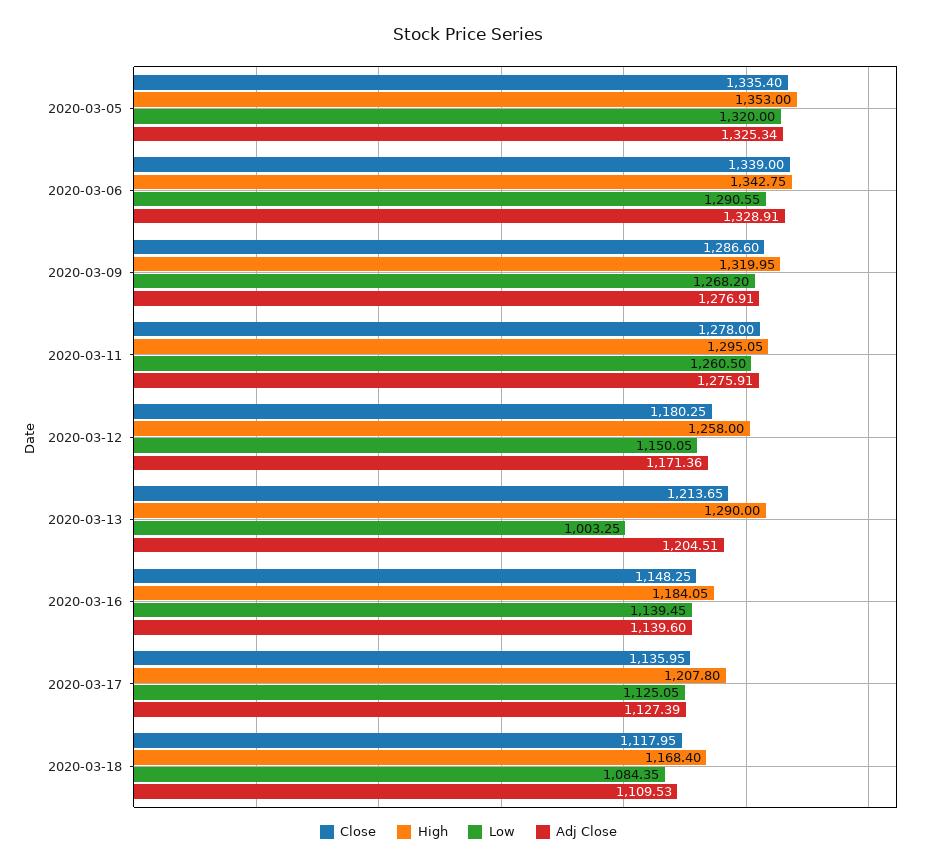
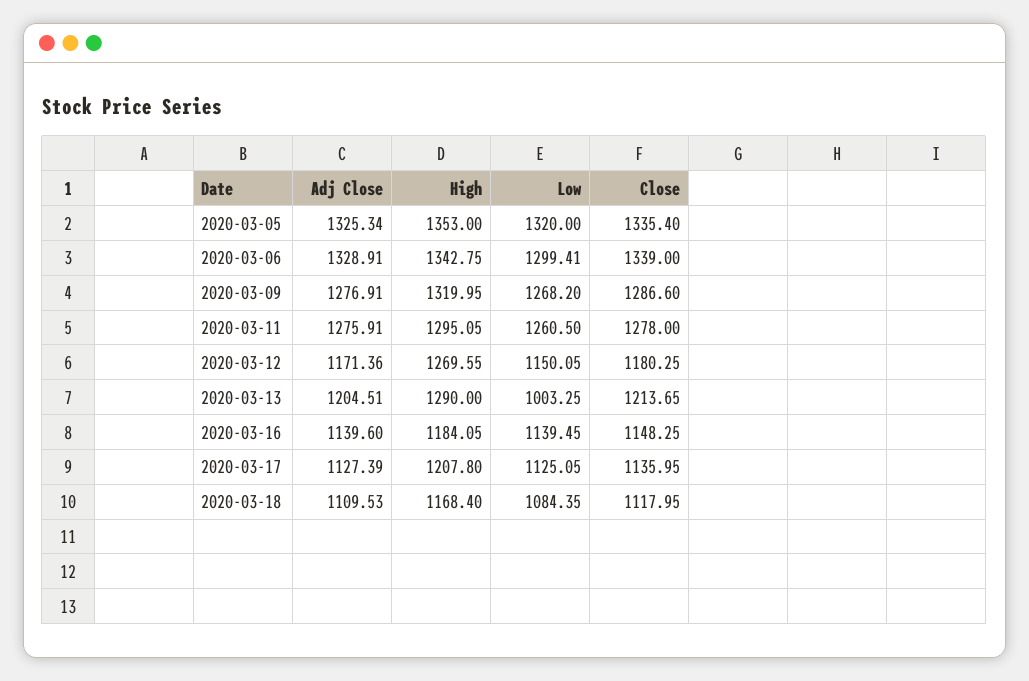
  {
    "Close": {
      "2020-03-05": 1335.4,
      "2020-03-06": 1339,
      "2020-03-09": 1286.6,
      "2020-03-11": 1278,
      "2020-03-12": 1180.25,
      "2020-03-13": 1213.65,
      "2020-03-16": 1148.25,
      "2020-03-17": 1135.95,
      "2020-03-18": 1117.95
    },
    "High": {
      "2020-03-05": 1353,
      "2020-03-06": 1342.75,
      "2020-03-09": 1319.95,
      "2020-03-11": 1295.05,
-     "2020-03-12": 1258,
+     "2020-03-12": 1269.55,
      "2020-03-13": 1290,
      "2020-03-16": 1184.05,
      "2020-03-17": 1207.8,
      "2020-03-18": 1168.4
    },
    "Low": {
      "2020-03-05": 1320,
-     "2020-03-06": 1290.55,
+     "2020-03-06": 1299.41,
      "2020-03-09": 1268.2,
      "2020-03-11": 1260.5,
      "2020-03-12": 1150.05,
      "2020-03-13": 1003.25,
      "2020-03-16": 1139.45,
      "2020-03-17": 1125.05,
      "2020-03-18": 1084.35
    },
    "Adj Close": {
      "2020-03-05": 1325.34,
      "2020-03-06": 1328.91,
      "2020-03-09": 1276.91,
      "2020-03-11": 1275.91,
      "2020-03-12": 1171.36,
      "2020-03-13": 1204.51,
      "2020-03-16": 1139.6,
      "2020-03-17": 1127.39,
      "2020-03-18": 1109.53
    }
  }

